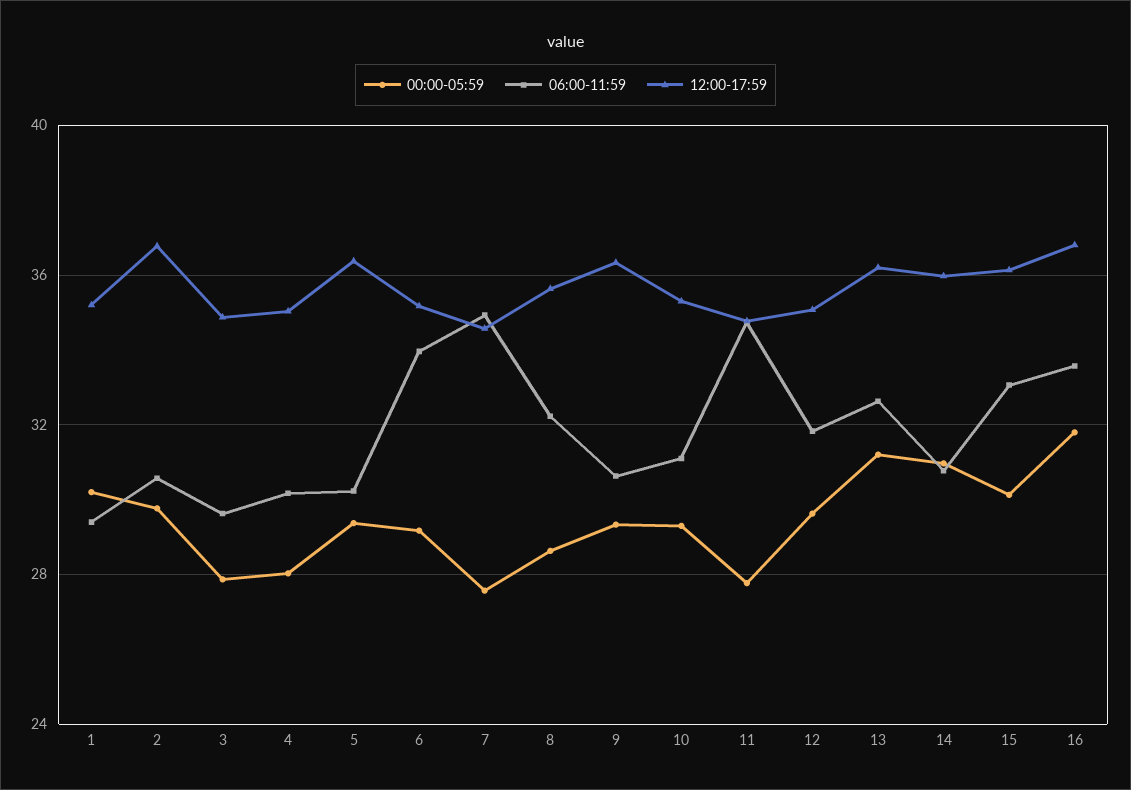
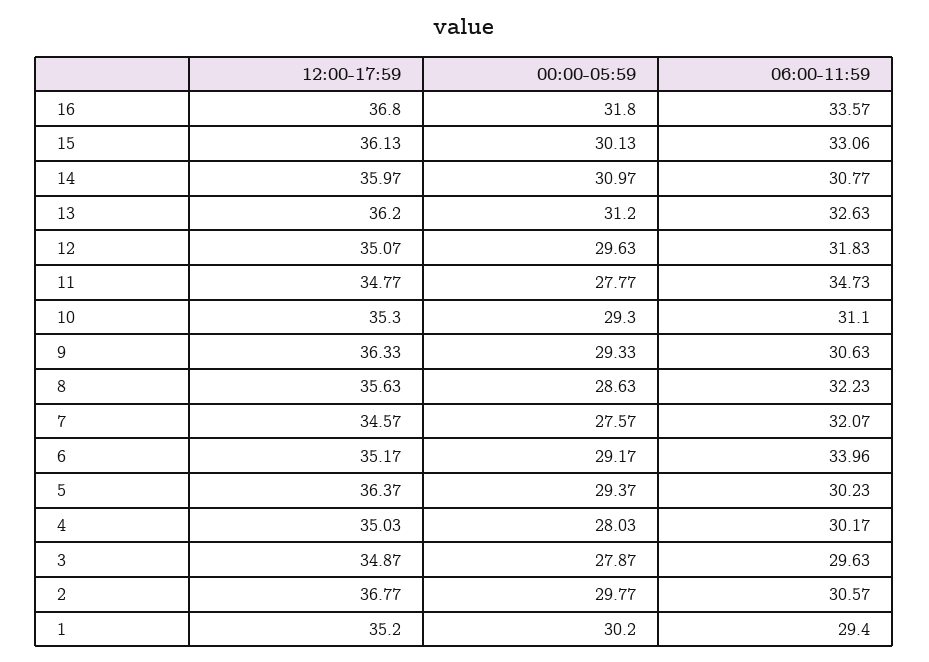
  {
    "00:00-05:59": {
      "1": 30.2,
      "2": 29.77,
      "3": 27.87,
      "4": 28.03,
      "5": 29.37,
      "6": 29.17,
      "7": 27.57,
      "8": 28.63,
      "9": 29.33,
      "10": 29.3,
      "11": 27.77,
      "12": 29.63,
      "13": 31.2,
      "14": 30.97,
      "15": 30.13,
      "16": 31.8
    },
    "06:00-11:59": {
      "1": 29.4,
      "2": 30.57,
      "3": 29.63,
      "4": 30.17,
      "5": 30.23,
      "6": 33.96,
-     "7": 35,
+     "7": 32.07,
      "8": 32.23,
      "9": 30.63,
      "10": 31.1,
      "11": 34.73,
      "12": 31.83,
      "13": 32.63,
      "14": 30.77,
      "15": 33.06,
      "16": 33.57
    },
    "12:00-17:59": {
      "1": 35.2,
      "2": 36.77,
      "3": 34.87,
      "4": 35.03,
      "5": 36.37,
      "6": 35.17,
      "7": 34.57,
      "8": 35.63,
      "9": 36.33,
      "10": 35.3,
      "11": 34.77,
      "12": 35.07,
      "13": 36.2,
      "14": 35.97,
      "15": 36.13,
      "16": 36.8
    }
  }

